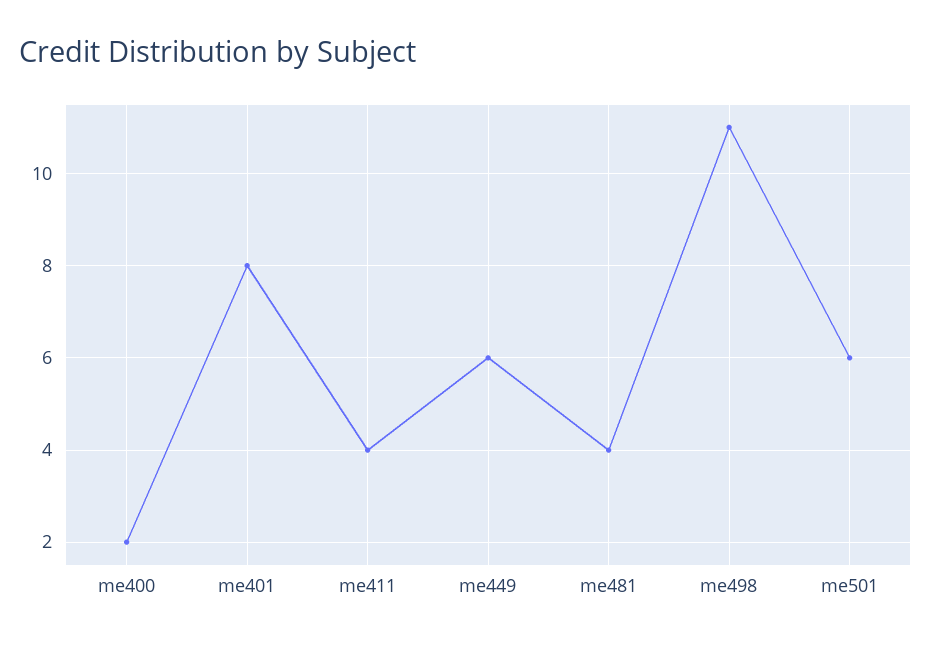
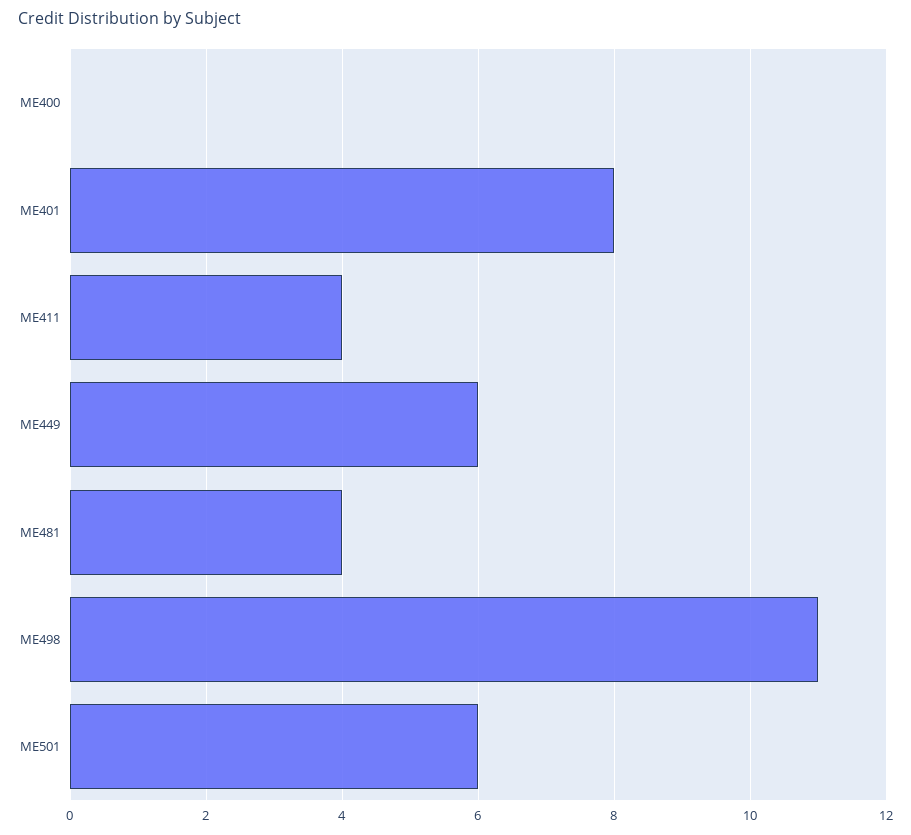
  {
-   "me400": 2,
+   "me400": 0,
    "me401": 8,
    "me411": 4,
    "me449": 6,
    "me481": 4,
    "me498": 11,
    "me501": 6
  }

